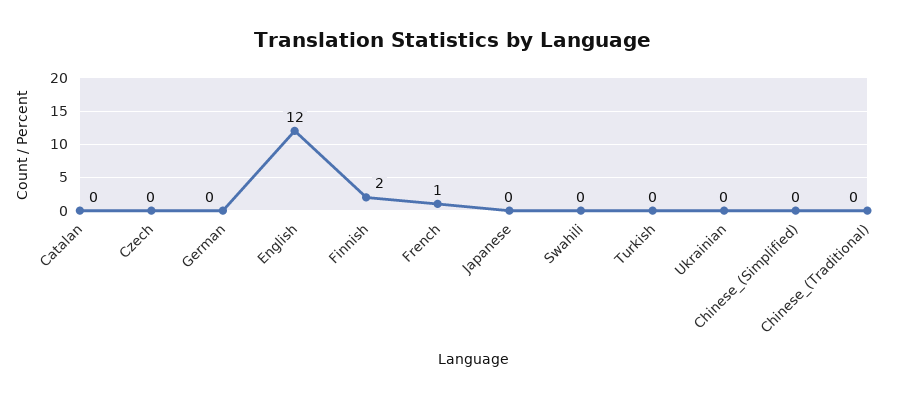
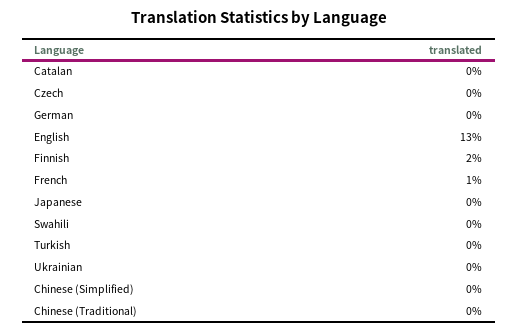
  {
    "Catalan": 0,
    "Czech": 0,
    "German": 0,
-   "English": 12,
+   "English": 13,
    "Finnish": 2,
    "French": 1,
    "Japanese": 0,
    "Swahili": 0,
    "Turkish": 0,
    "Ukrainian": 0,
    "Chinese_(Simplified)": 0,
    "Chinese_(Traditional)": 0
  }

